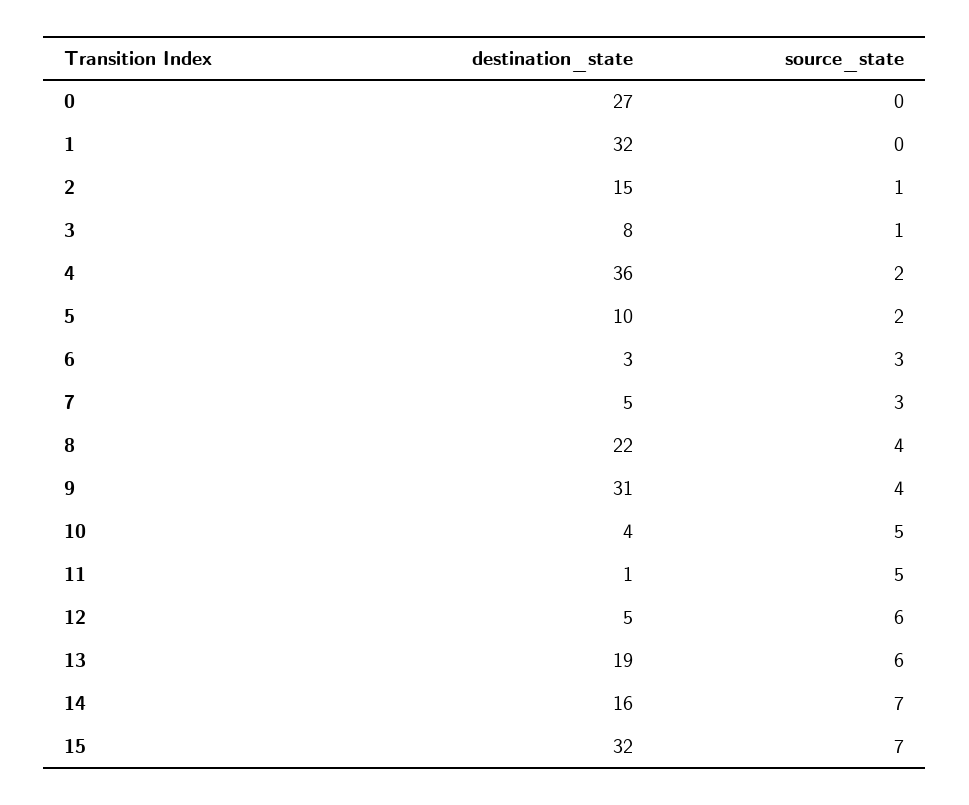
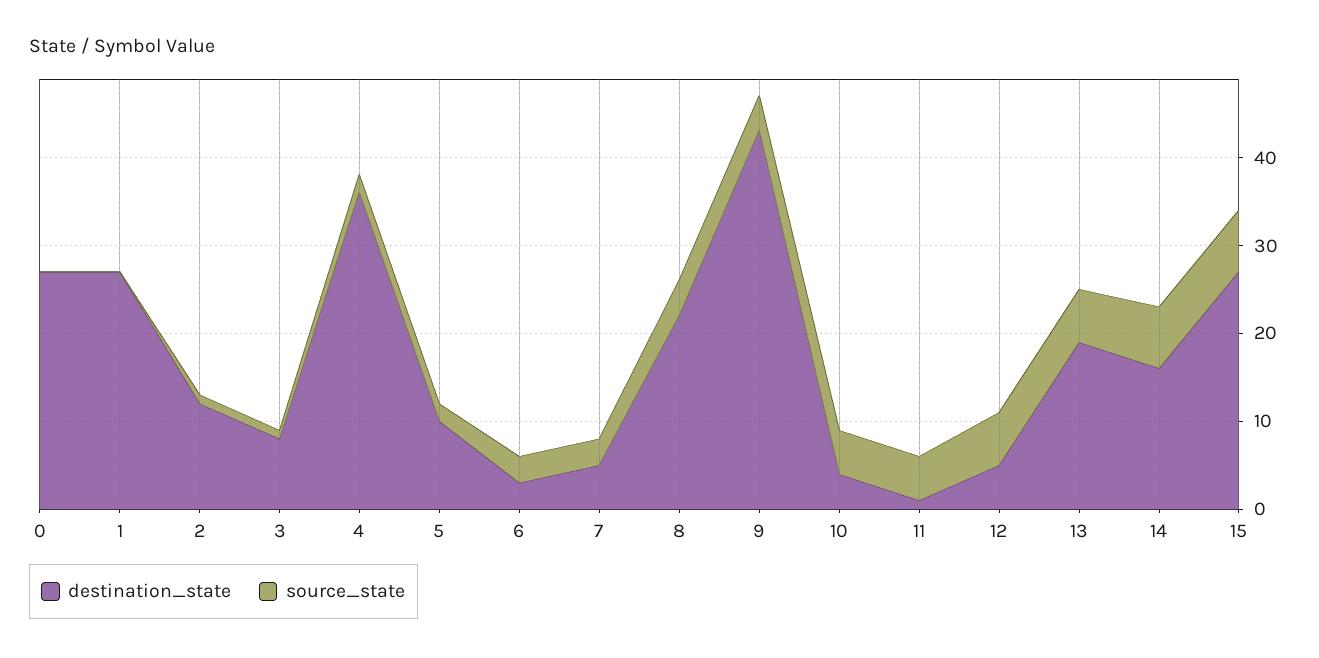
  {
    "destination_state": {
      "0": 27,
-     "1": 32,
+     "1": 27,
-     "2": 15,
+     "2": 12,
      "3": 8,
      "4": 36,
      "5": 10,
      "6": 3,
      "7": 5,
      "8": 22,
-     "9": 31,
+     "9": 43,
      "10": 4,
      "11": 1,
      "12": 5,
      "13": 19,
      "14": 16,
-     "15": 32
+     "15": 27
    },
    "source_state": {
      "0": 0,
      "1": 0,
      "2": 1,
      "3": 1,
      "4": 2,
      "5": 2,
      "6": 3,
      "7": 3,
      "8": 4,
      "9": 4,
      "10": 5,
      "11": 5,
      "12": 6,
      "13": 6,
      "14": 7,
      "15": 7
    }
  }

